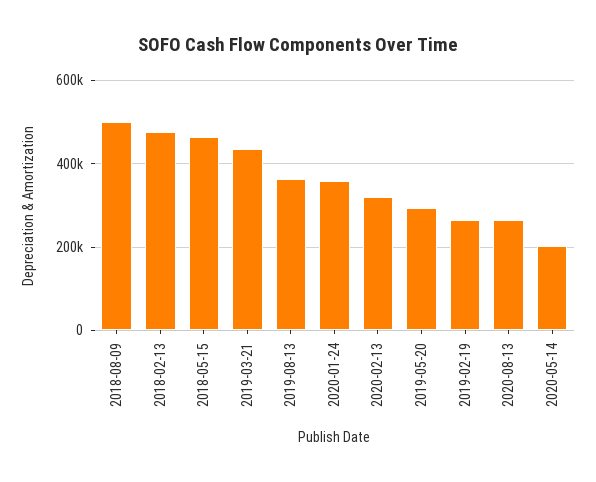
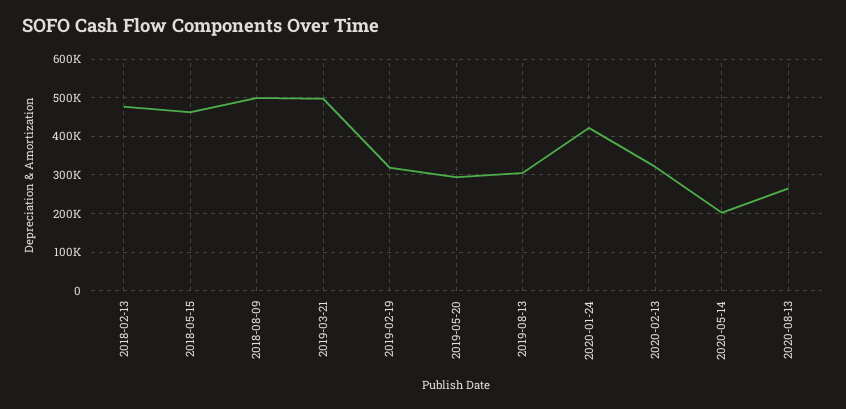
  {
    "2018-08-09": 500000,
    "2018-02-13": 480000,
    "2018-05-15": 460000,
-   "2019-03-21": 440000,
+   "2019-03-21": 500000,
-   "2019-08-13": 360000,
+   "2019-08-13": 300000,
-   "2020-01-24": 360000,
+   "2020-01-24": 420000,
    "2020-02-13": 320000,
    "2019-05-20": 300000,
-   "2019-02-19": 260000,
+   "2019-02-19": 320000,
    "2020-08-13": 260000,
    "2020-05-14": 200000
  }

